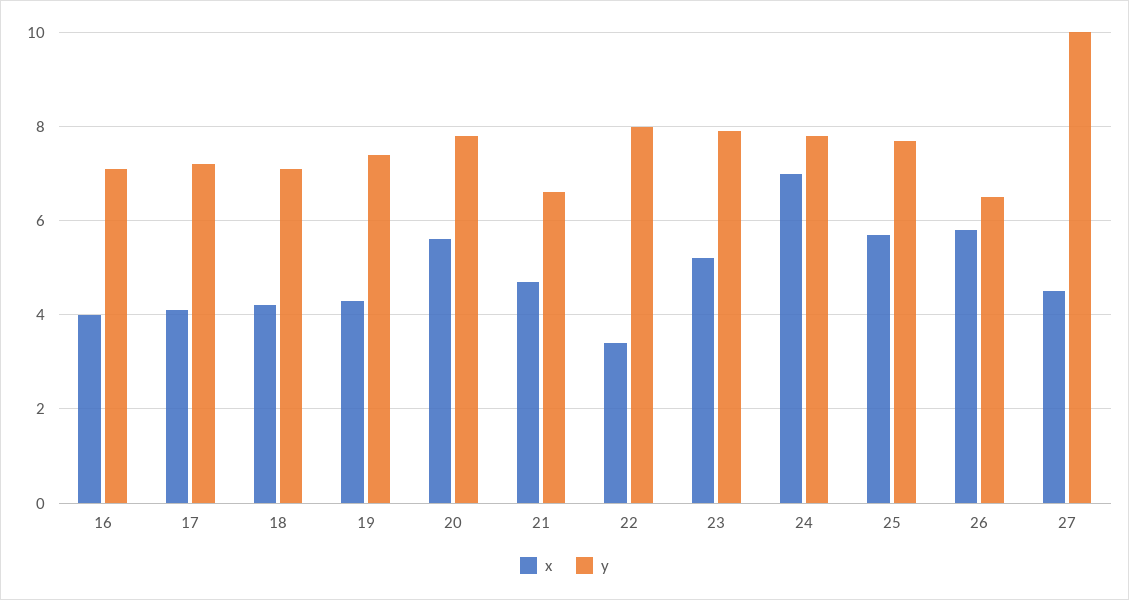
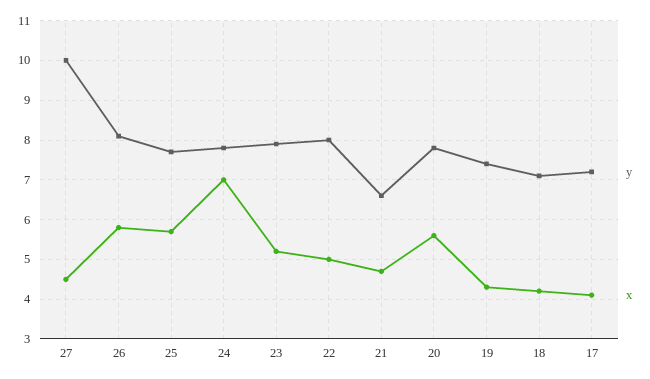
  {
    "x": {
-     "16": 4,
      "17": 4,
      "18": 4,
      "19": 4.5,
      "20": 5.5,
      "21": 4.5,
-     "22": 3.5,
+     "22": 5,
      "23": 5,
      "24": 7,
      "25": 5.5,
      "26": 6,
      "27": 4.5
    },
    "y": {
-     "16": 7,
      "17": 7,
      "18": 7,
      "19": 7.5,
      "20": 8,
      "21": 6.5,
      "22": 8,
      "23": 8,
      "24": 8,
      "25": 7.5,
-     "26": 6.5,
+     "26": 8,
      "27": 10
    }
  }

